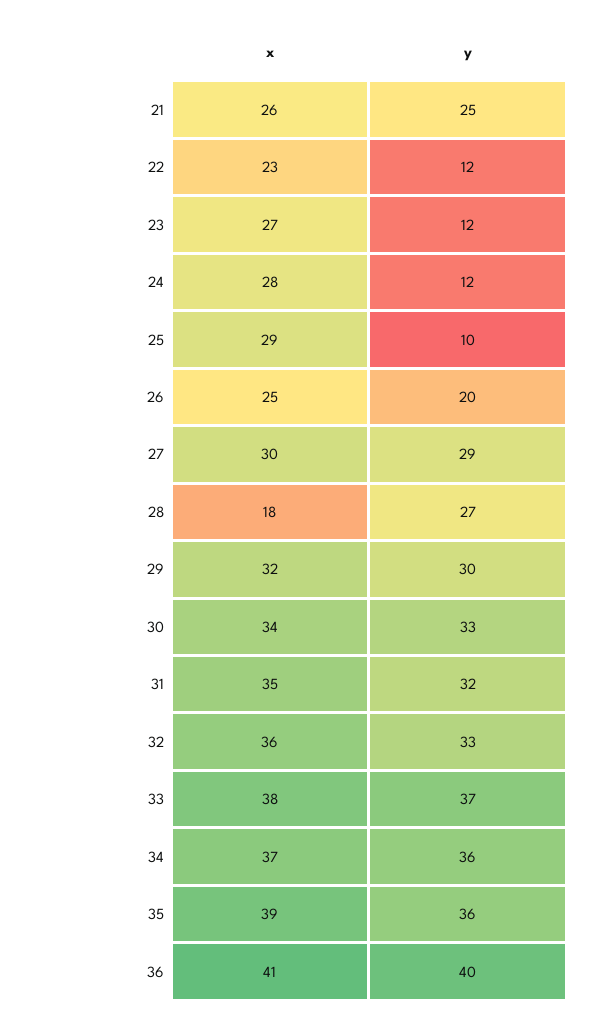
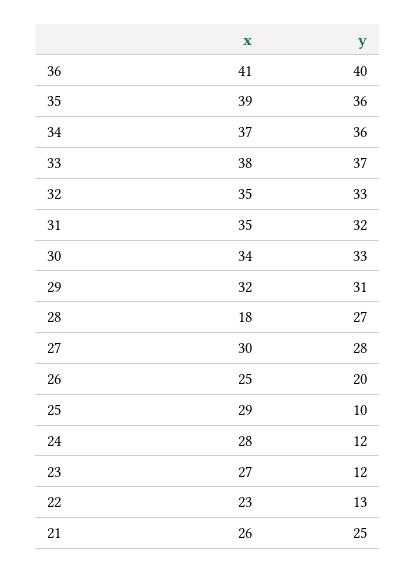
  {
    "x": {
      "21": 26,
      "22": 23,
      "23": 27,
      "24": 28,
      "25": 29,
      "26": 25,
      "27": 30,
      "28": 18,
      "29": 32,
      "30": 34,
      "31": 35,
-     "32": 36,
+     "32": 35,
      "33": 38,
      "34": 37,
      "35": 39,
      "36": 41
    },
    "y": {
      "21": 25,
-     "22": 12,
+     "22": 13,
      "23": 12,
      "24": 12,
      "25": 10,
      "26": 20,
-     "27": 29,
+     "27": 28,
      "28": 27,
-     "29": 30,
+     "29": 31,
      "30": 33,
      "31": 32,
      "32": 33,
      "33": 37,
      "34": 36,
      "35": 36,
      "36": 40
    }
  }

